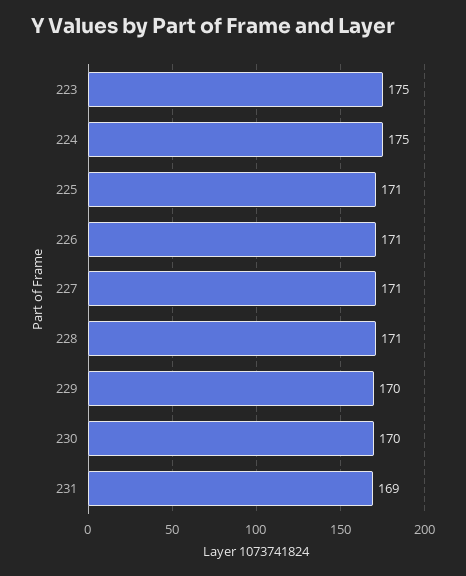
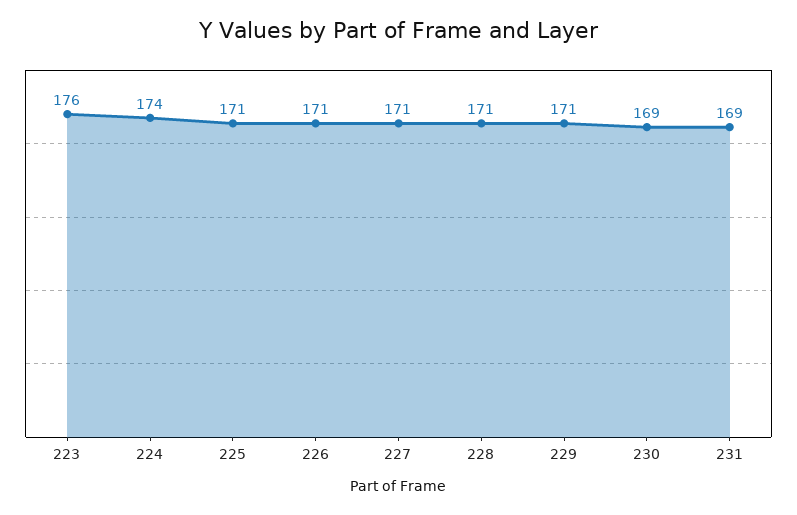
  {
-   "223": 175,
+   "223": 176,
-   "224": 175,
+   "224": 174,
    "225": 171,
    "226": 171,
    "227": 171,
    "228": 171,
-   "229": 170,
+   "229": 171,
-   "230": 170,
+   "230": 169,
    "231": 169
  }

